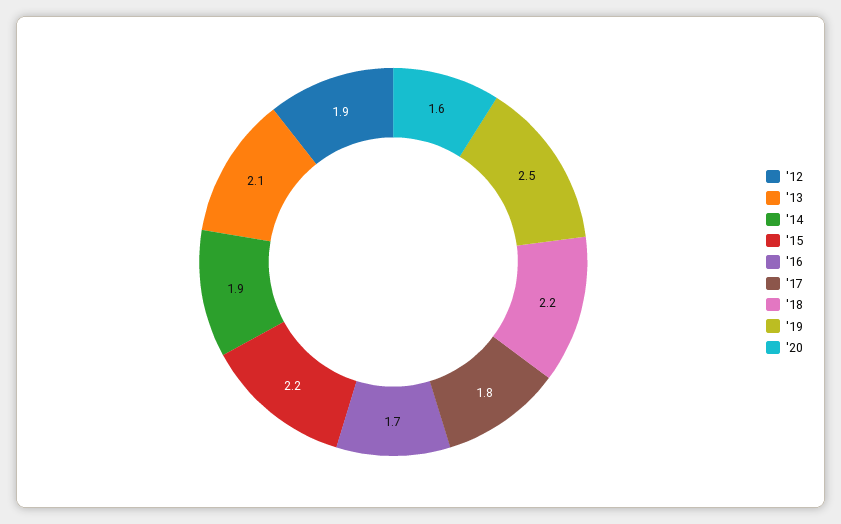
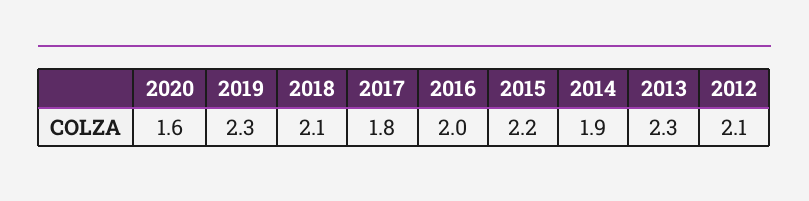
  {
-   "'12": 1.9,
+   "'12": 2.1,
-   "'13": 2.1,
+   "'13": 2.3,
    "'14": 1.9,
    "'15": 2.2,
-   "'16": 1.7,
+   "'16": 2,
    "'17": 1.8,
-   "'18": 2.2,
+   "'18": 2.1,
-   "'19": 2.5,
+   "'19": 2.3,
    "'20": 1.6
  }

